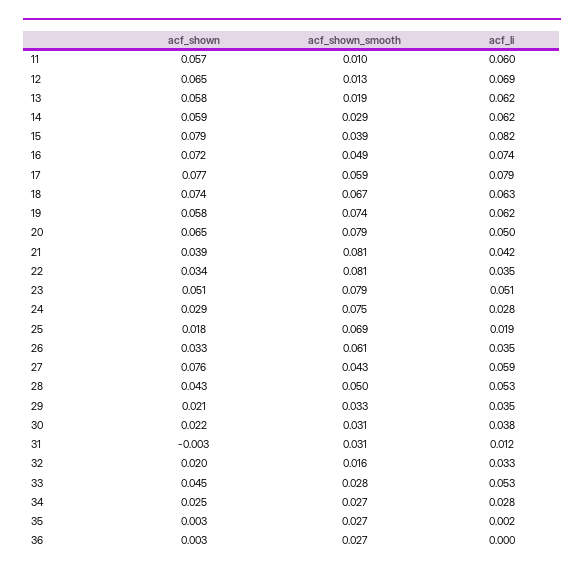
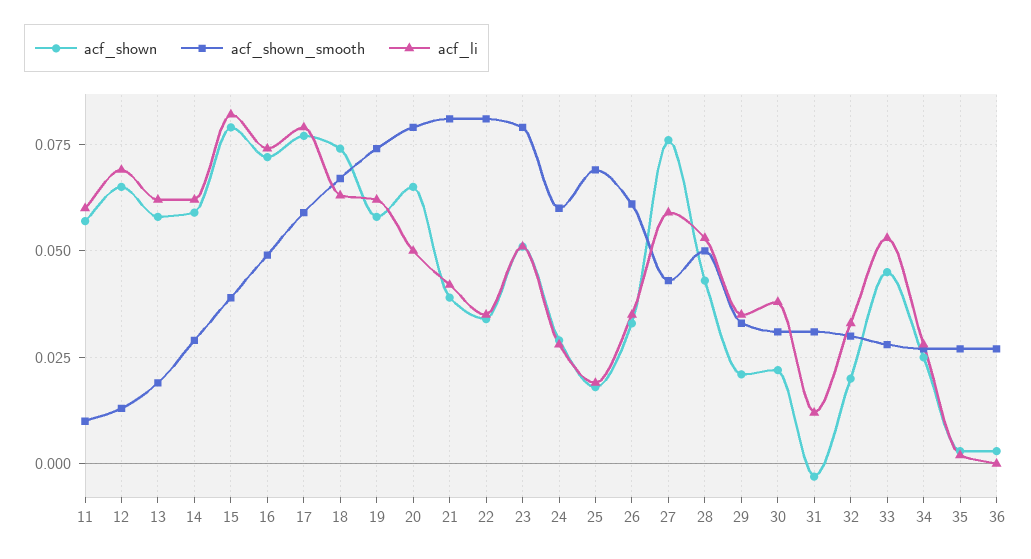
  {
    "acf_shown": {
      "11": 0.057,
      "12": 0.065,
      "13": 0.058,
      "14": 0.059,
      "15": 0.079,
      "16": 0.072,
      "17": 0.077,
      "18": 0.074,
      "19": 0.058,
      "20": 0.065,
      "21": 0.039,
      "22": 0.034,
      "23": 0.051,
      "24": 0.029,
      "25": 0.018,
      "26": 0.033,
      "27": 0.076,
      "28": 0.043,
      "29": 0.021,
      "30": 0.022,
      "31": -0.003,
      "32": 0.02,
      "33": 0.045,
      "34": 0.025,
      "35": 0.003,
      "36": 0.003
    },
    "acf_shown_smooth": {
      "11": 0.01,
      "12": 0.013,
      "13": 0.019,
      "14": 0.029,
      "15": 0.039,
      "16": 0.049,
      "17": 0.059,
      "18": 0.067,
      "19": 0.074,
      "20": 0.079,
      "21": 0.081,
      "22": 0.081,
      "23": 0.079,
-     "24": 0.075,
+     "24": 0.06,
      "25": 0.069,
      "26": 0.061,
      "27": 0.043,
      "28": 0.05,
      "29": 0.033,
      "30": 0.031,
      "31": 0.031,
-     "32": 0.016,
+     "32": 0.03,
      "33": 0.028,
      "34": 0.027,
      "35": 0.027,
      "36": 0.027
    },
    "acf_li": {
      "11": 0.06,
      "12": 0.069,
      "13": 0.062,
      "14": 0.062,
      "15": 0.082,
      "16": 0.074,
      "17": 0.079,
      "18": 0.063,
      "19": 0.062,
      "20": 0.05,
      "21": 0.042,
      "22": 0.035,
      "23": 0.051,
      "24": 0.028,
      "25": 0.019,
      "26": 0.035,
      "27": 0.059,
      "28": 0.053,
      "29": 0.035,
      "30": 0.038,
      "31": 0.012,
      "32": 0.033,
      "33": 0.053,
      "34": 0.028,
      "35": 0.002,
      "36": 0
    }
  }

